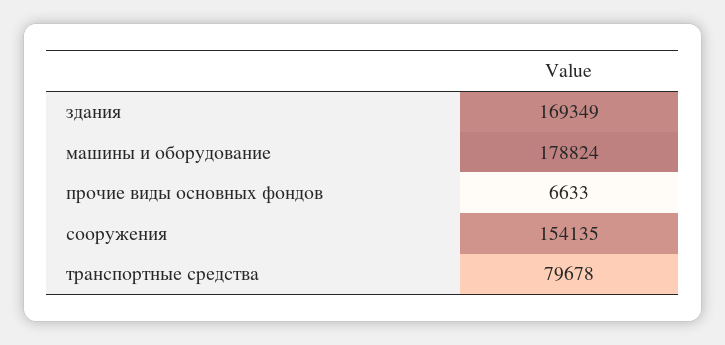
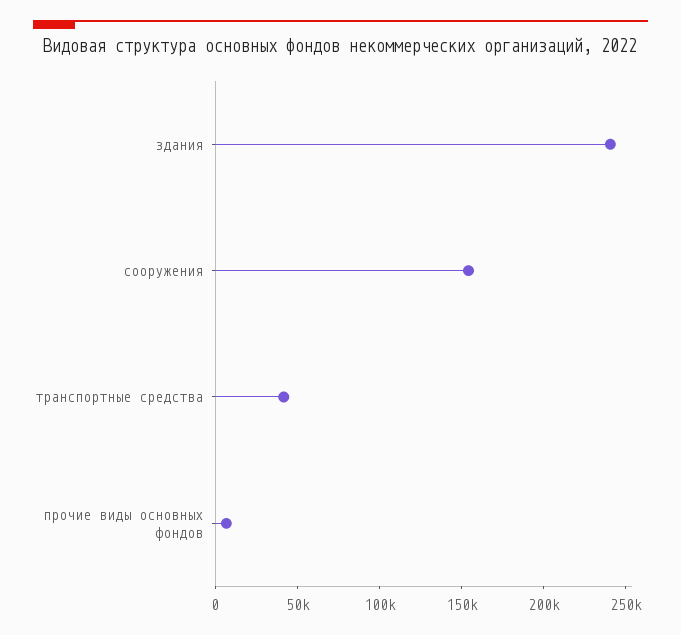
  {
-   "здания": 169349,
+   "здания": 240000,
-   "машины и оборудование": 178824,
    "прочие виды основных фондов": 6633,
    "сооружения": 154135,
-   "транспортные средства": 79678
+   "транспортные средства": 40000
  }

